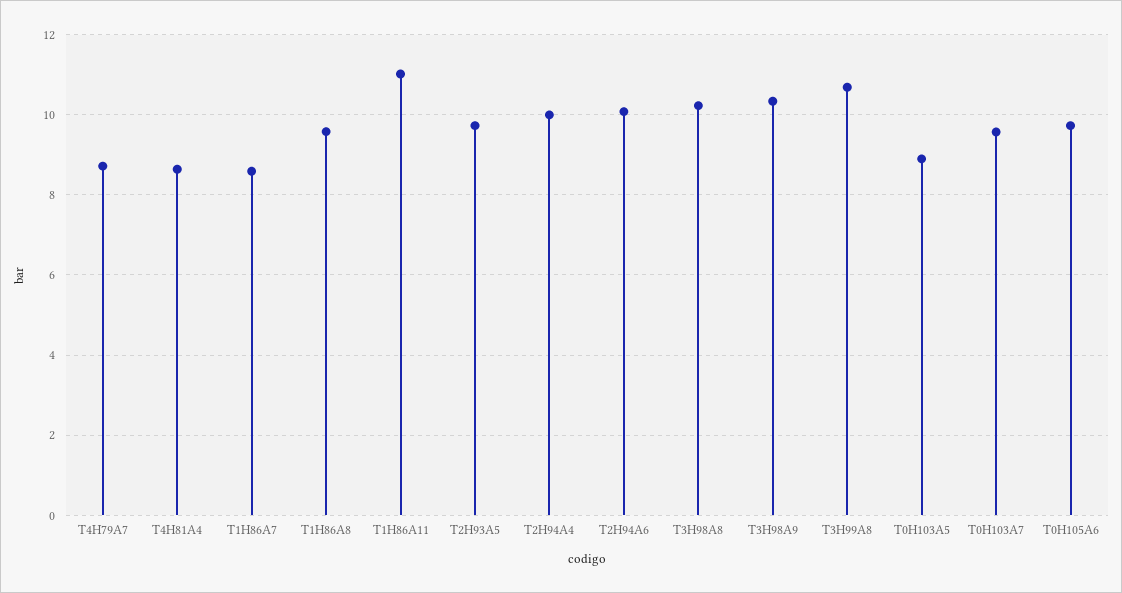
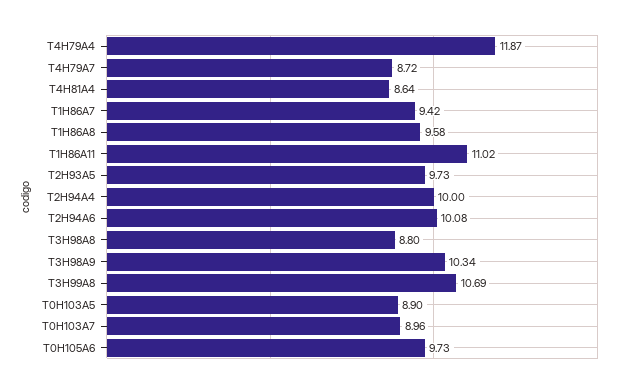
  {
    "T4H79A7": 8.72,
    "T4H81A4": 8.64,
-   "T1H86A7": 8.6,
+   "T1H86A7": 9.42,
    "T1H86A8": 9.58,
    "T1H86A11": 11.02,
    "T2H93A5": 9.73,
    "T2H94A4": 10,
    "T2H94A6": 10.08,
-   "T3H98A8": 10.2,
+   "T3H98A8": 8.8,
    "T3H98A9": 10.34,
    "T3H99A8": 10.69,
    "T0H103A5": 8.9,
-   "T0H103A7": 9.6,
+   "T0H103A7": 8.96,
-   "T0H105A6": 9.73
+   "T0H105A6": 9.73,
+   "T4H79A4": 11.87
  }

